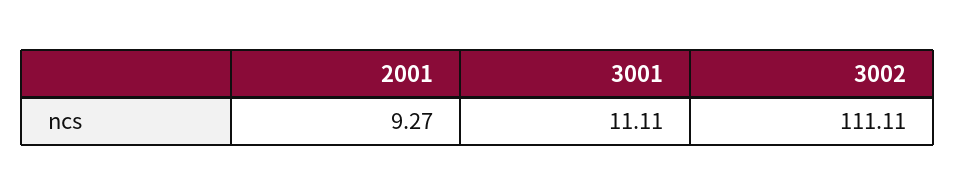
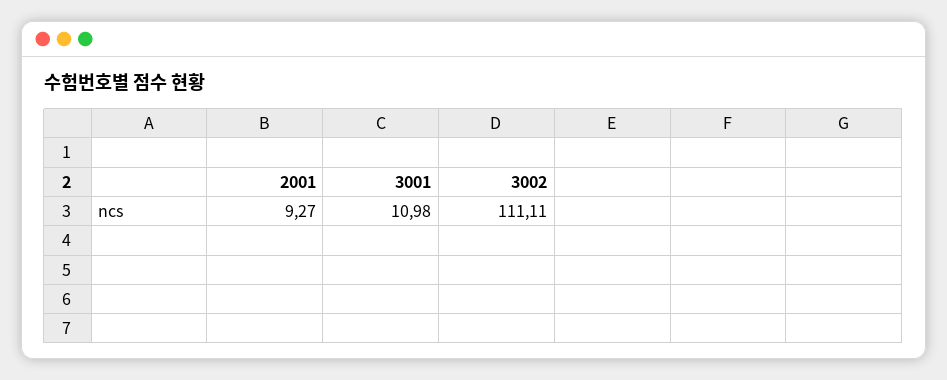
  {
    "2001": 9.27,
-   "3001": 11.11,
+   "3001": 10.98,
    "3002": 111.11
  }

